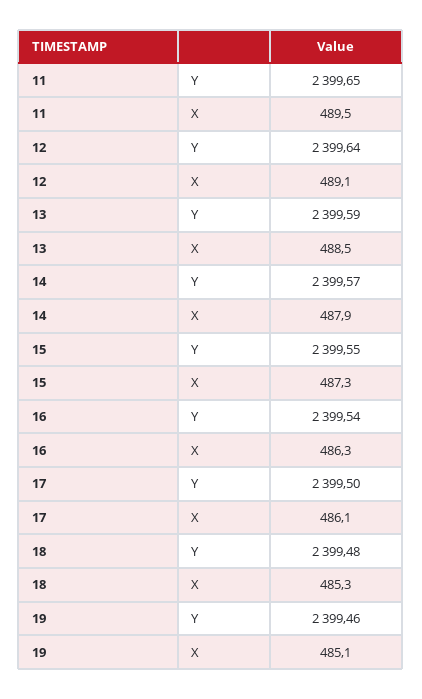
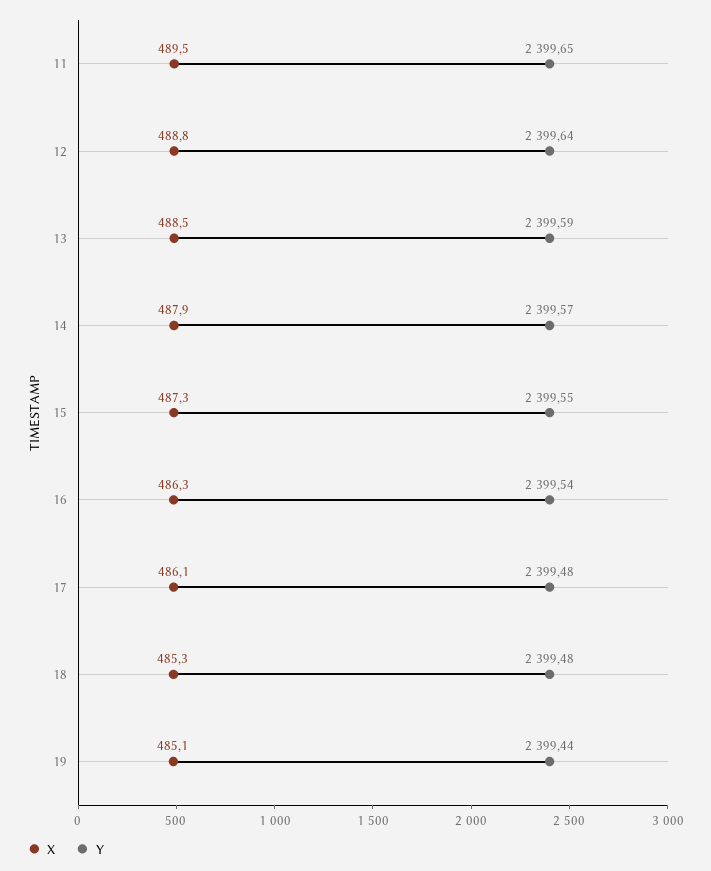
  {
    "Y": {
      "11": 2399.65,
      "12": 2399.64,
      "13": 2399.59,
      "14": 2399.57,
      "15": 2399.55,
      "16": 2399.54,
-     "17": 2399.5,
+     "17": 2399.48,
      "18": 2399.48,
-     "19": 2399.46
+     "19": 2399.44
    },
    "X": {
      "11": 489.5,
-     "12": 489.1,
+     "12": 488.8,
      "13": 488.5,
      "14": 487.9,
      "15": 487.3,
      "16": 486.3,
      "17": 486.1,
      "18": 485.3,
      "19": 485.1
    }
  }

